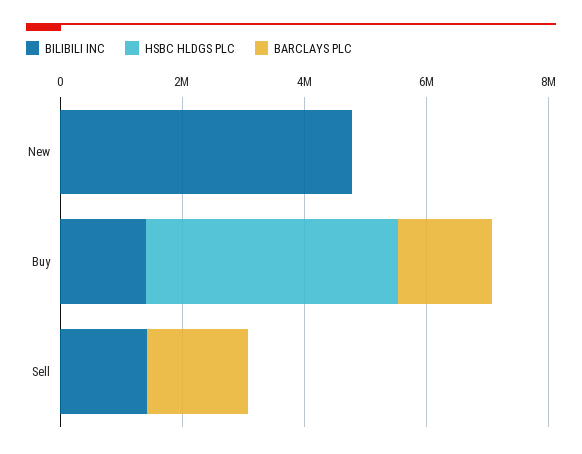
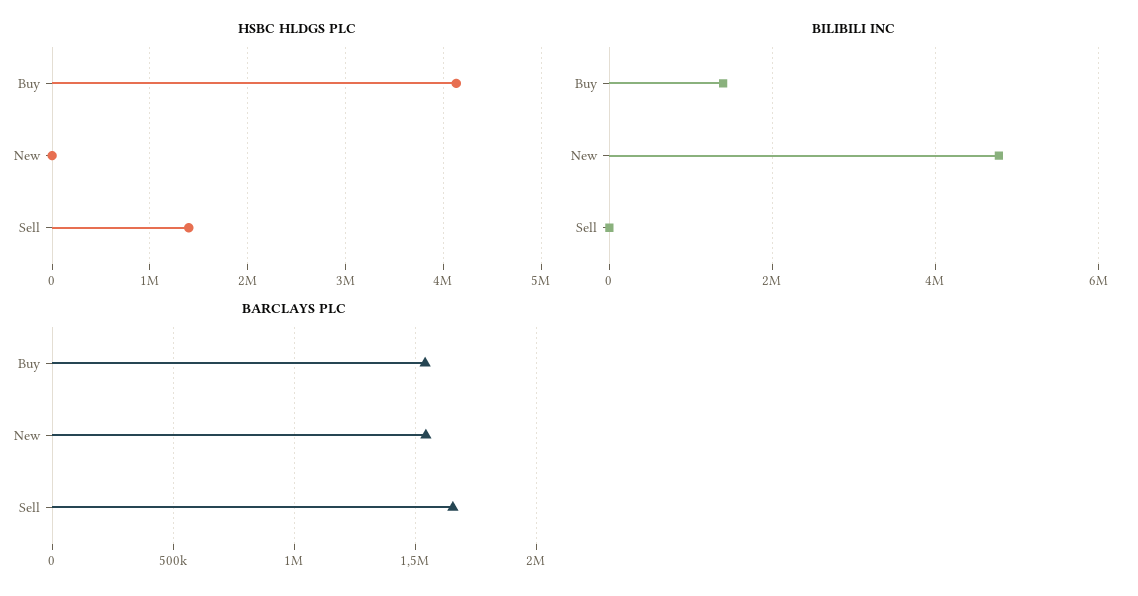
  {
    "BILIBILI INC": {
      "New": 4800000,
      "Buy": 1400000,
-     "Sell": 1500000
+     "Sell": 0
    },
    "HSBC HLDGS PLC": {
      "New": 0,
      "Buy": 4100000,
-     "Sell": 0
+     "Sell": 1400000
    },
    "BARCLAYS PLC": {
-     "New": 0,
+     "New": 1550000,
      "Buy": 1550000,
      "Sell": 1650000
    }
  }

